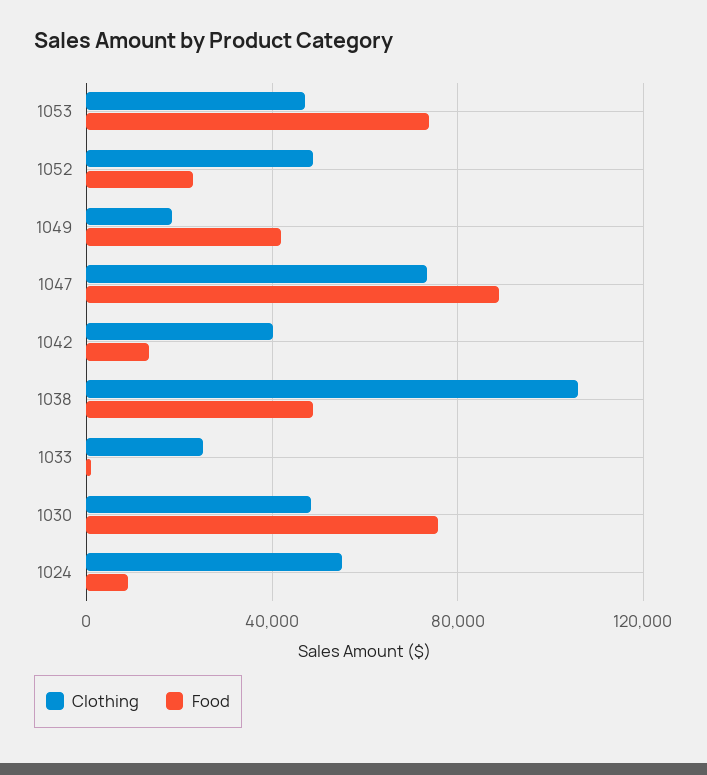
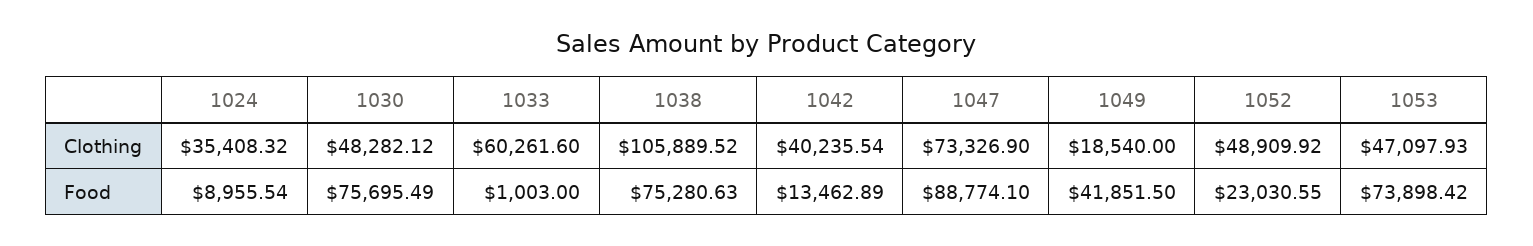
  {
    "Clothing": {
      "1053": 47097.93,
      "1052": 48909.92,
      "1049": 18540,
      "1047": 73326.9,
      "1042": 40235.54,
      "1038": 105889.52,
-     "1033": 25000,
+     "1033": 60261.6,
      "1030": 48282.12,
-     "1024": 55000
+     "1024": 35408.32
    },
    "Food": {
      "1053": 73898.42,
      "1052": 23030.55,
      "1049": 41851.5,
      "1047": 88774.1,
      "1042": 13462.89,
-     "1038": 50000,
+     "1038": 75280.63,
      "1033": 1003,
      "1030": 75695.49,
      "1024": 8955.54
    }
  }

